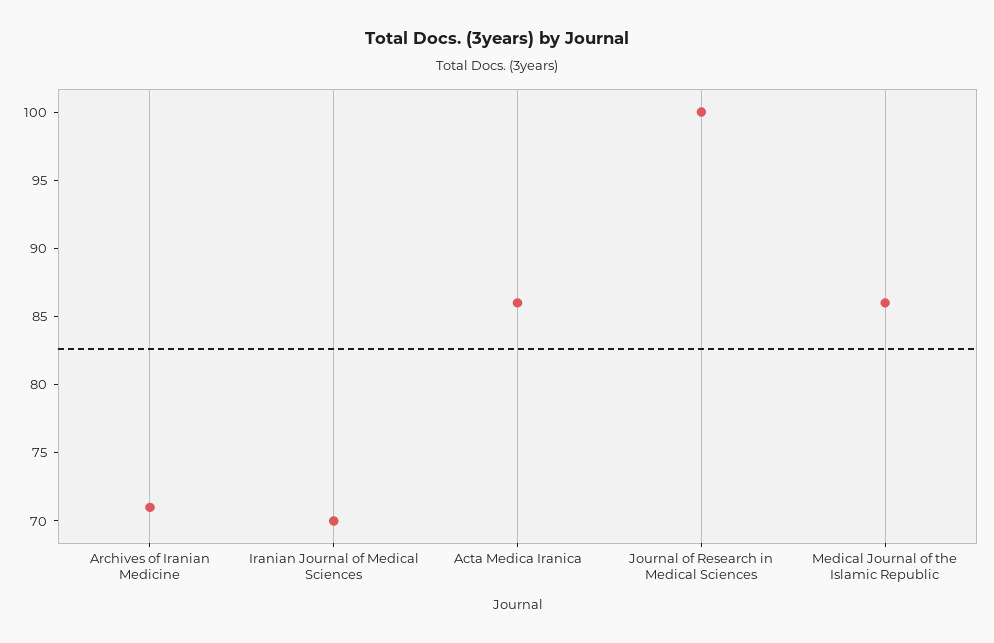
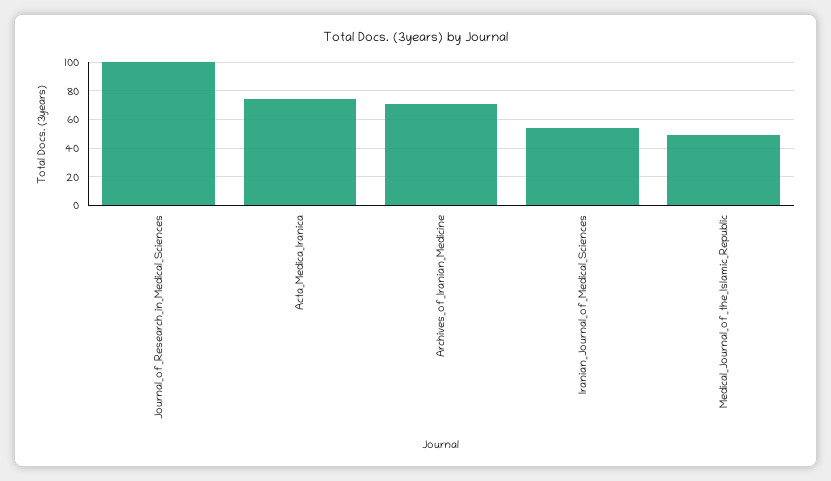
  {
    "Archives of Iranian Medicine": 71,
-   "Iranian Journal of Medical Sciences": 70,
+   "Iranian Journal of Medical Sciences": 55,
-   "Acta Medica Iranica": 86,
+   "Acta Medica Iranica": 75,
    "Journal of Research in Medical Sciences": 100,
-   "Medical Journal of the Islamic Republic": 86
+   "Medical Journal of the Islamic Republic": 50
  }

